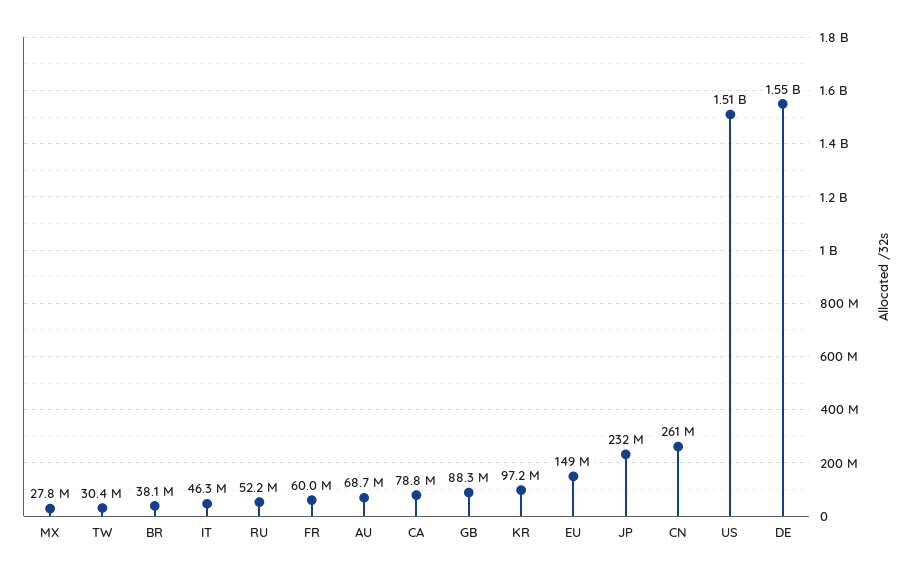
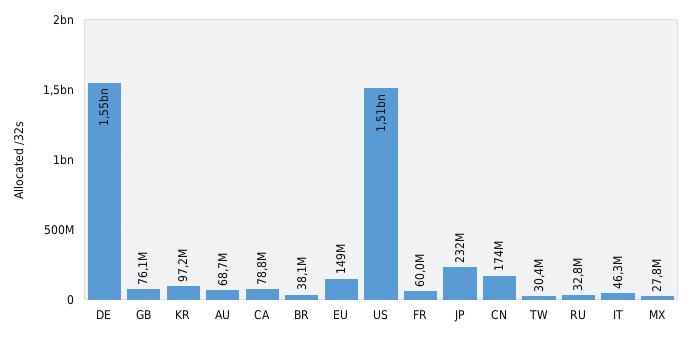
  {
    "MX": 27800000,
    "TW": 30400000,
    "BR": 38100000,
    "IT": 46300000,
-   "RU": 52200000,
+   "RU": 32800000,
    "FR": 60000000,
    "AU": 68700000,
    "CA": 78800000,
-   "GB": 88300000,
+   "GB": 76100000,
    "KR": 97200000,
    "EU": 149000000,
    "JP": 232000000,
-   "CN": 261000000,
+   "CN": 174000000,
    "US": 1510000000,
    "DE": 1550000000
  }

